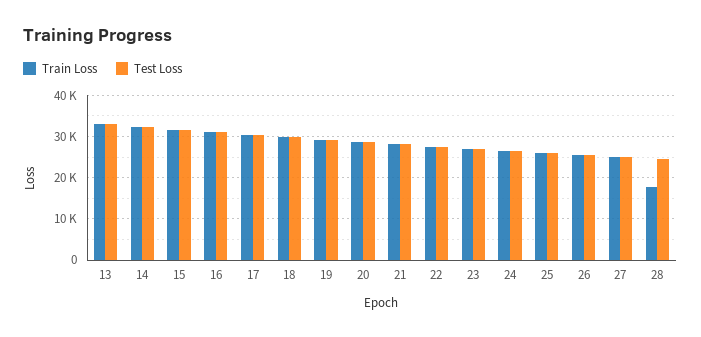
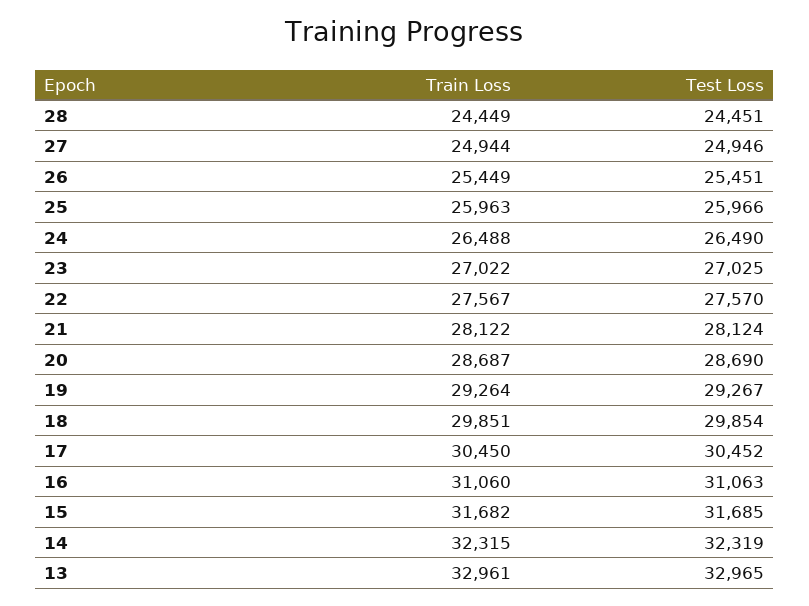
  {
    "Train Loss": {
      "13": 32961,
      "14": 32315,
      "15": 31682,
      "16": 31060,
      "17": 30450,
      "18": 29851,
      "19": 29264,
      "20": 28687,
      "21": 28122,
      "22": 27567,
      "23": 27022,
      "24": 26488,
      "25": 25963,
      "26": 25449,
      "27": 24944,
-     "28": 18000
+     "28": 24449
    },
    "Test Loss": {
      "13": 32965,
      "14": 32319,
      "15": 31685,
      "16": 31063,
      "17": 30452,
      "18": 29854,
      "19": 29267,
      "20": 28690,
      "21": 28124,
      "22": 27570,
      "23": 27025,
      "24": 26490,
      "25": 25966,
      "26": 25451,
      "27": 24946,
      "28": 24451
    }
  }

